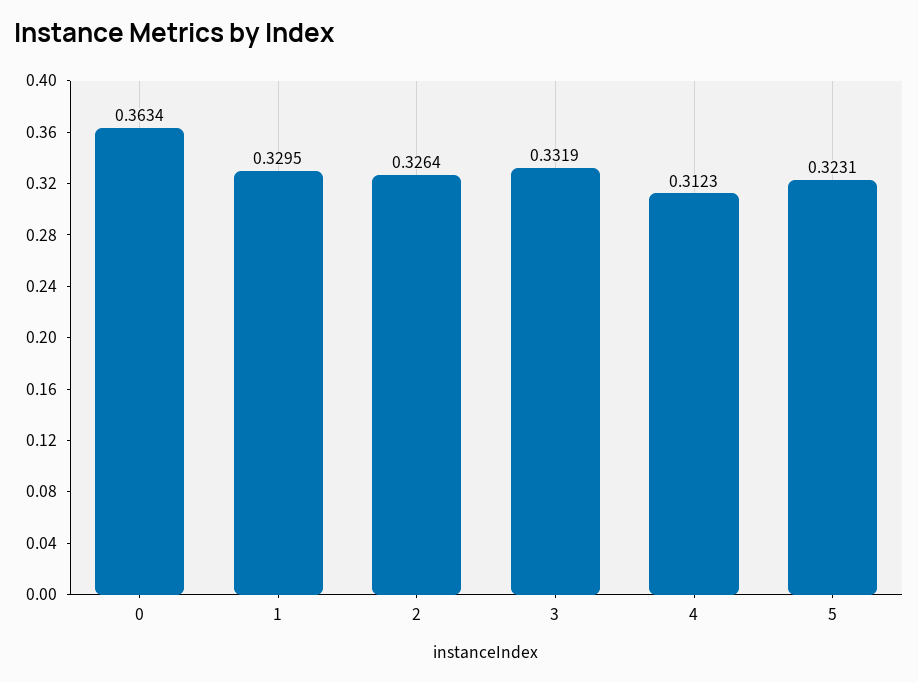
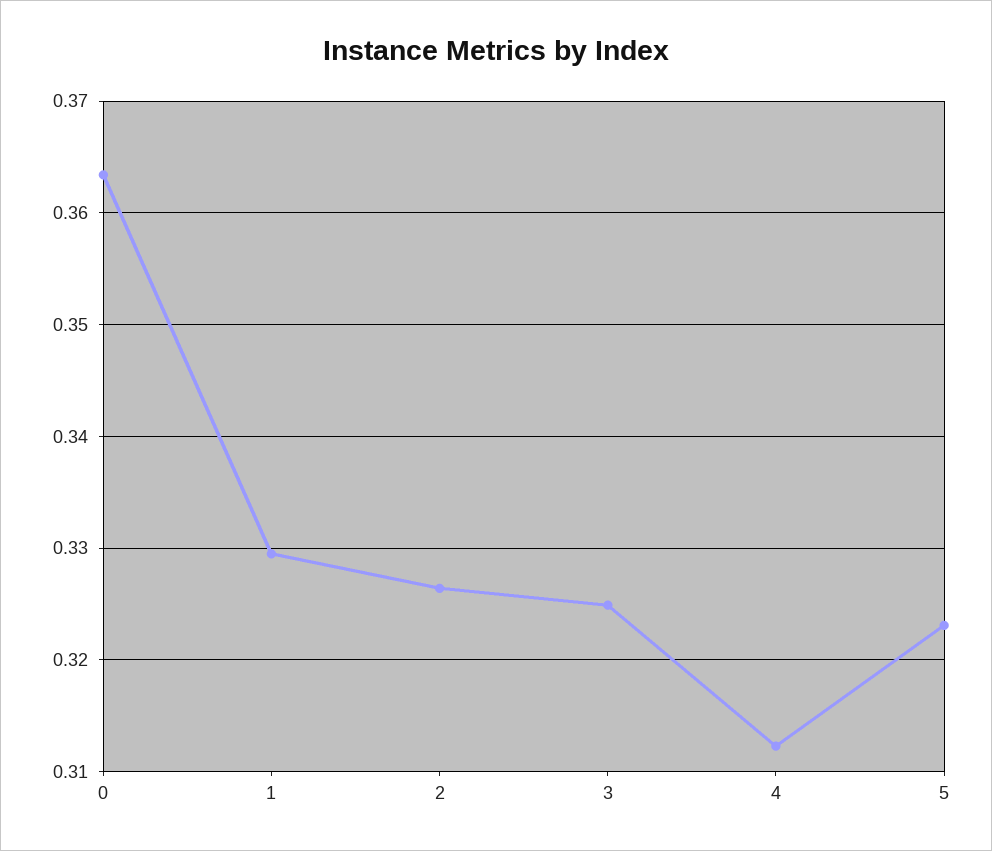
  {
    "0": 0.3634,
    "1": 0.3295,
    "2": 0.3264,
-   "3": 0.3319,
+   "3": 0.325,
    "4": 0.3123,
    "5": 0.3231
  }

